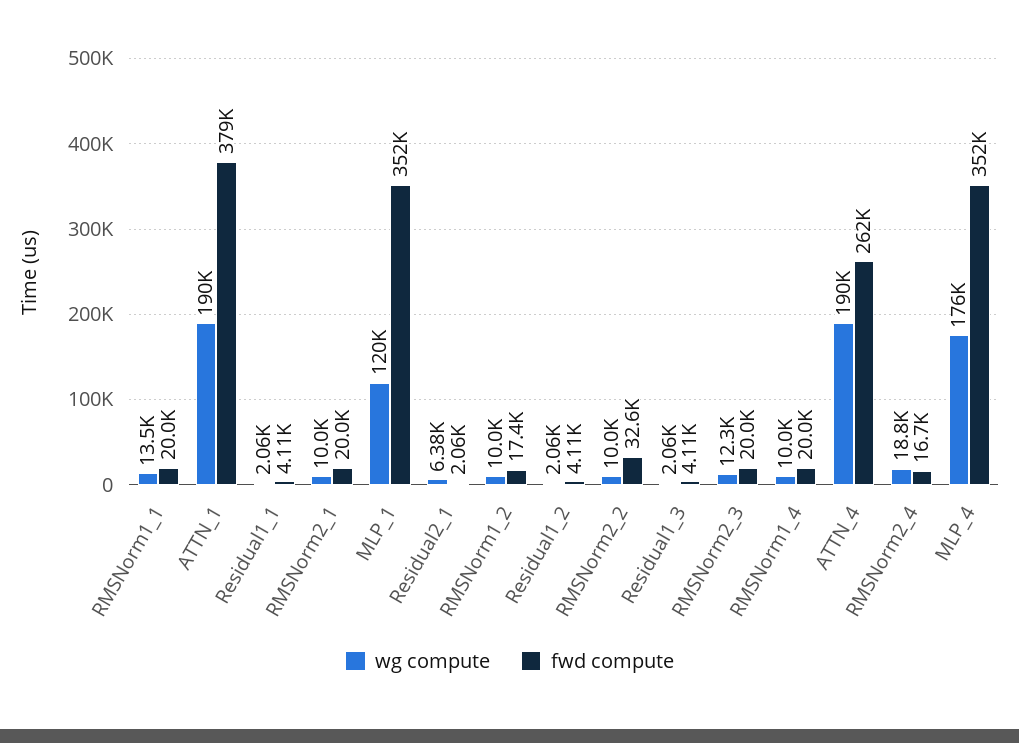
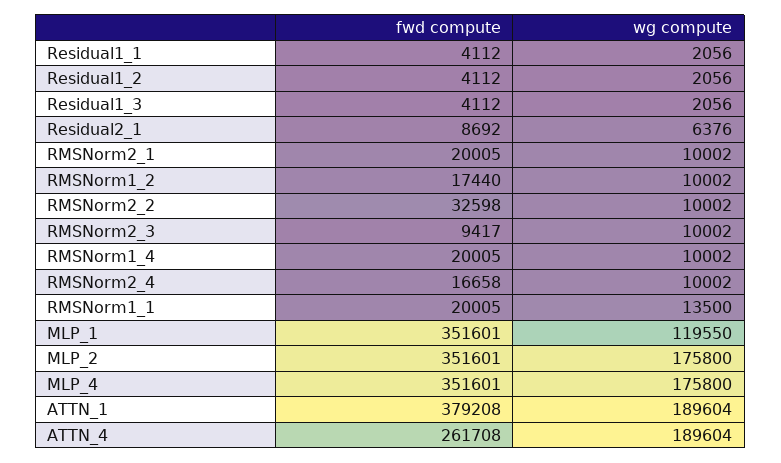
  {
    "wg compute": {
      "RMSNorm1_1": 13500,
      "ATTN_1": 189604,
      "Residual1_1": 2056,
      "RMSNorm2_1": 10002,
      "MLP_1": 119550,
      "Residual2_1": 6376,
      "RMSNorm1_2": 10002,
      "Residual1_2": 2056,
      "RMSNorm2_2": 10002,
      "Residual1_3": 2056,
-     "RMSNorm2_3": 12300,
+     "RMSNorm2_3": 10002,
      "RMSNorm1_4": 10002,
      "ATTN_4": 189604,
-     "RMSNorm2_4": 18800,
+     "RMSNorm2_4": 10002,
-     "MLP_4": 175800
+     "MLP_4": 175800,
+     "MLP_2": 175800
    },
    "fwd compute": {
      "RMSNorm1_1": 20005,
      "ATTN_1": 379208,
      "Residual1_1": 4112,
      "RMSNorm2_1": 20005,
      "MLP_1": 351601,
-     "Residual2_1": 2060,
+     "Residual2_1": 8692,
      "RMSNorm1_2": 17440,
      "Residual1_2": 4112,
      "RMSNorm2_2": 32598,
      "Residual1_3": 4112,
-     "RMSNorm2_3": 20000,
+     "RMSNorm2_3": 9417,
      "RMSNorm1_4": 20005,
      "ATTN_4": 261708,
      "RMSNorm2_4": 16658,
-     "MLP_4": 351601
+     "MLP_4": 351601,
+     "MLP_2": 351601
    }
  }

